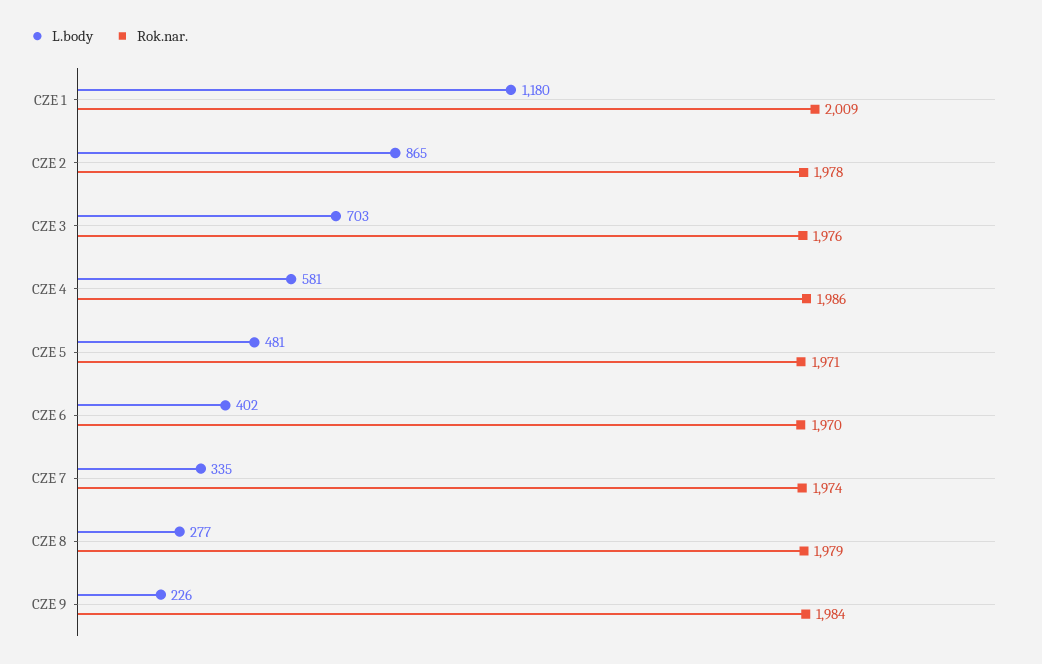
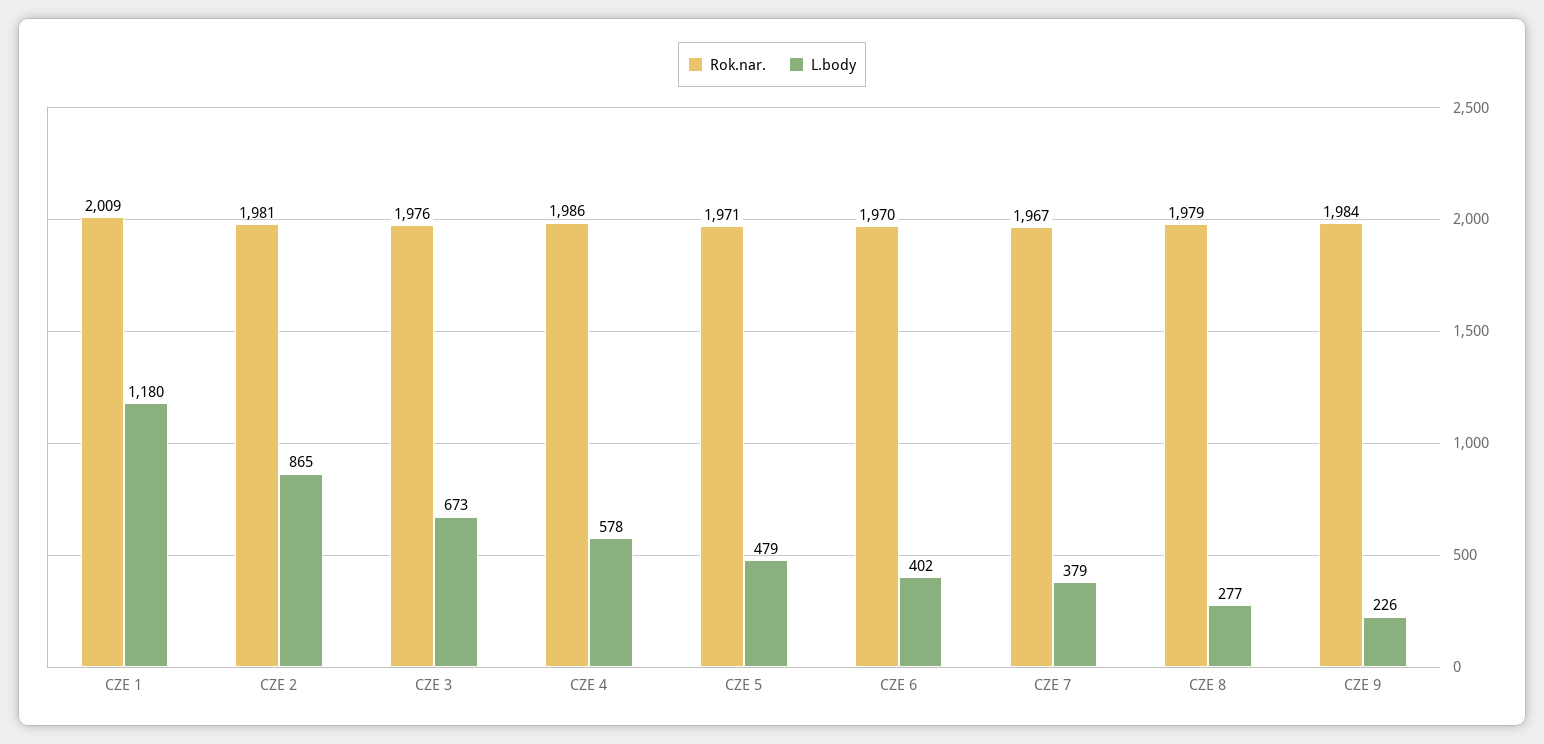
  {
    "L.body": {
      "CZE 1": 1180,
      "CZE 2": 865,
-     "CZE 3": 703,
+     "CZE 3": 673,
-     "CZE 4": 581,
+     "CZE 4": 578,
-     "CZE 5": 481,
+     "CZE 5": 479,
      "CZE 6": 402,
-     "CZE 7": 335,
+     "CZE 7": 379,
      "CZE 8": 277,
      "CZE 9": 226
    },
    "Rok.nar.": {
      "CZE 1": 2009,
-     "CZE 2": 1978,
+     "CZE 2": 1981,
      "CZE 3": 1976,
      "CZE 4": 1986,
      "CZE 5": 1971,
      "CZE 6": 1970,
-     "CZE 7": 1974,
+     "CZE 7": 1967,
      "CZE 8": 1979,
      "CZE 9": 1984
    }
  }

